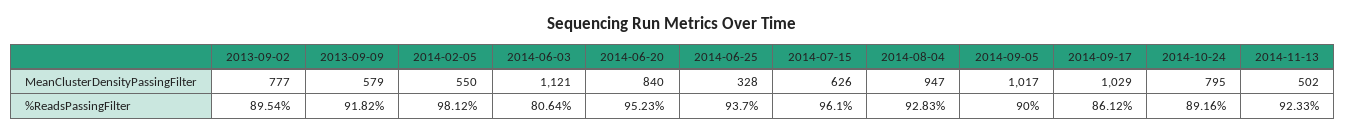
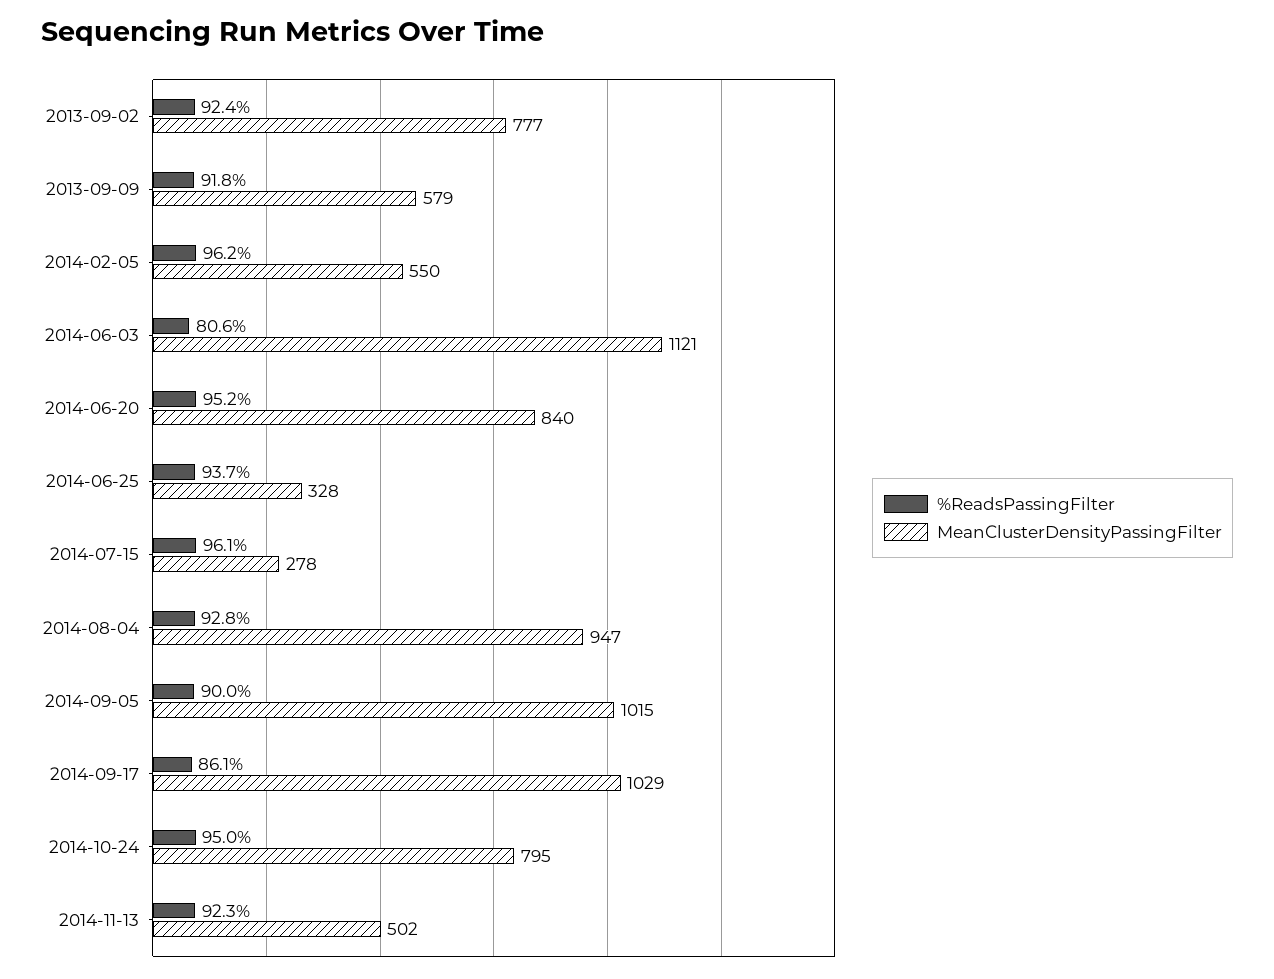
  {
    "MeanClusterDensityPassingFilter": {
      "2013-09-02": 777,
      "2013-09-09": 579,
      "2014-02-05": 550,
      "2014-06-03": 1121,
      "2014-06-20": 840,
      "2014-06-25": 328,
-     "2014-07-15": 626,
+     "2014-07-15": 278,
      "2014-08-04": 947,
-     "2014-09-05": 1017,
+     "2014-09-05": 1015,
      "2014-09-17": 1029,
      "2014-10-24": 795,
      "2014-11-13": 502
    },
    "%ReadsPassingFilter": {
-     "2013-09-02": 89.54,
+     "2013-09-02": 92.4,
      "2013-09-09": 91.82,
-     "2014-02-05": 98.12,
+     "2014-02-05": 96.2,
      "2014-06-03": 80.64,
      "2014-06-20": 95.23,
      "2014-06-25": 93.7,
      "2014-07-15": 96.1,
      "2014-08-04": 92.83,
      "2014-09-05": 90,
      "2014-09-17": 86.12,
-     "2014-10-24": 89.16,
+     "2014-10-24": 95,
      "2014-11-13": 92.33
    }
  }

